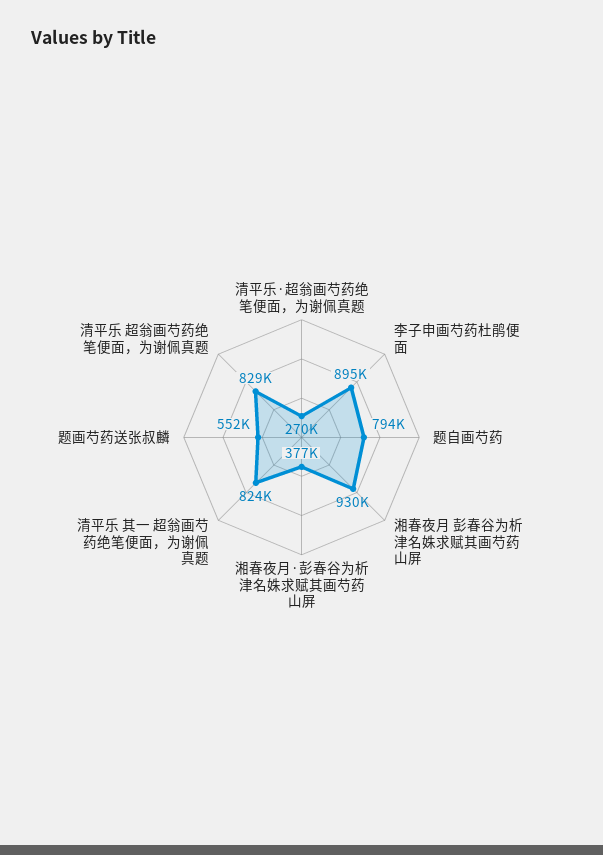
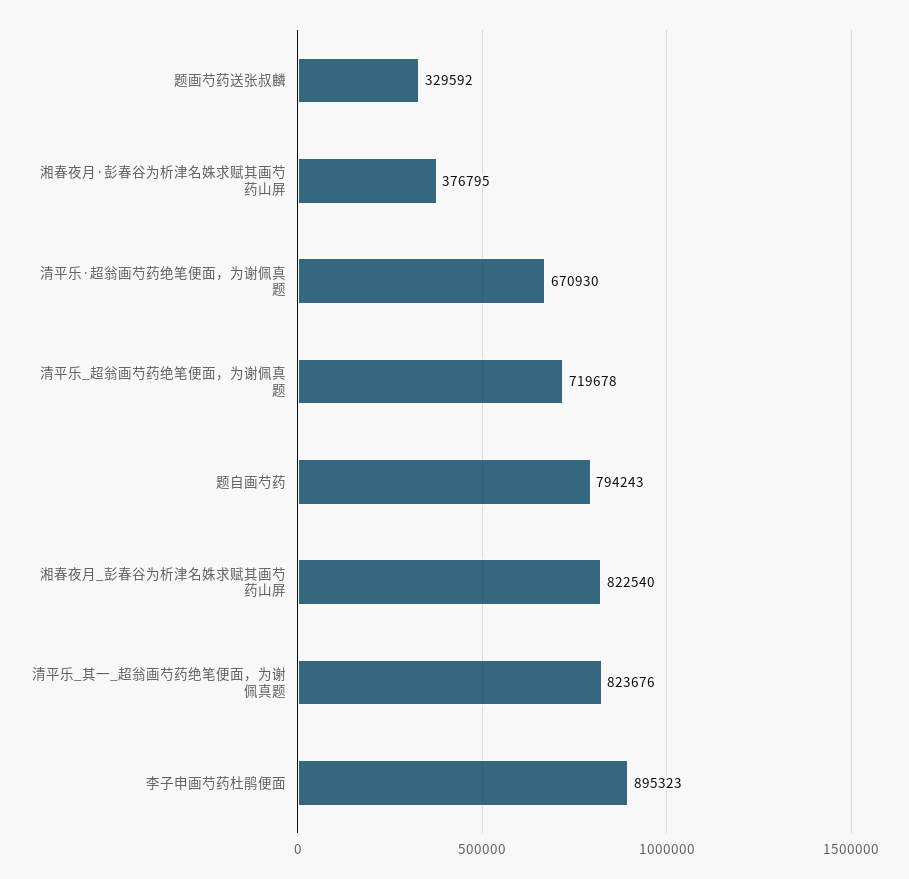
  {
-   "清平乐·超翁画芍药绝笔便面，为谢佩真题": 270000,
+   "清平乐·超翁画芍药绝笔便面，为谢佩真题": 670930,
    "李子申画芍药杜鹃便面": 895323,
    "题自画芍药": 794243,
-   "湘春夜月 彭春谷为析津名姝求赋其画芍药山屏": 930000,
+   "湘春夜月 彭春谷为析津名姝求赋其画芍药山屏": 822540,
    "湘春夜月·彭春谷为析津名姝求赋其画芍药山屏": 376795,
    "清平乐 其一 超翁画芍药绝笔便面，为谢佩真题": 823676,
-   "题画芍药送张叔麟": 552000,
+   "题画芍药送张叔麟": 329592,
-   "清平乐 超翁画芍药绝笔便面，为谢佩真题": 829000
+   "清平乐 超翁画芍药绝笔便面，为谢佩真题": 719678
  }

